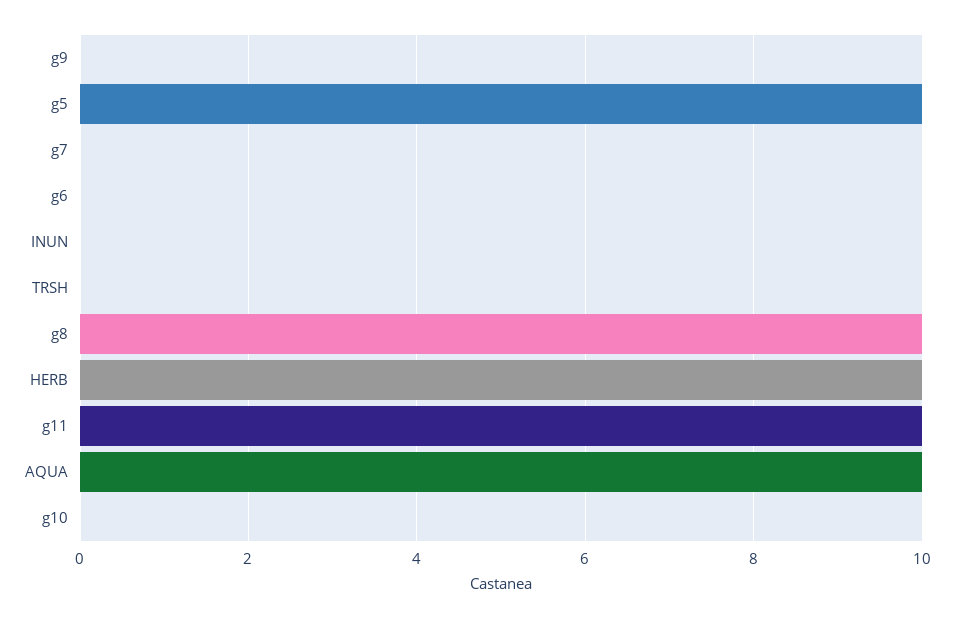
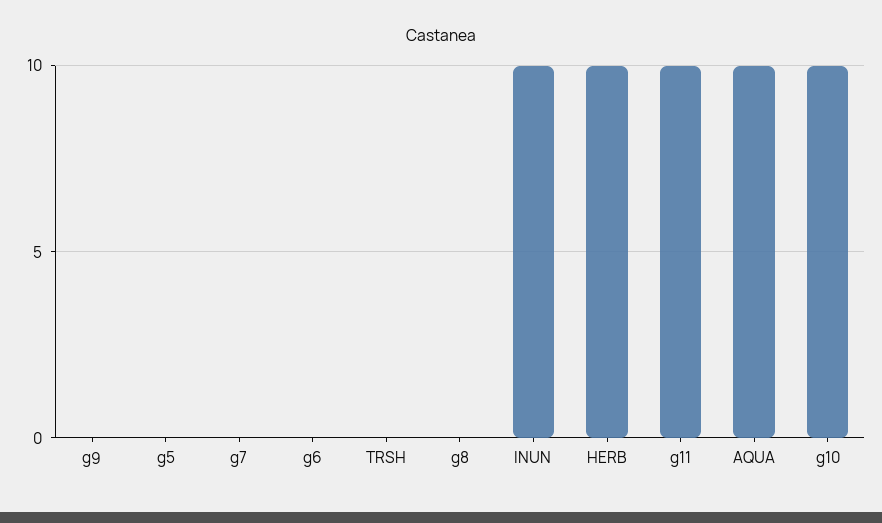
  {
    "g9": 0,
-   "g5": 10,
+   "g5": 0,
    "g7": 0,
    "g6": 0,
-   "INUN": 0,
+   "INUN": 10,
    "TRSH": 0,
-   "g8": 10,
+   "g8": 0,
    "HERB": 10,
    "g11": 10,
    "AQUA": 10,
-   "g10": 0
+   "g10": 10
  }

